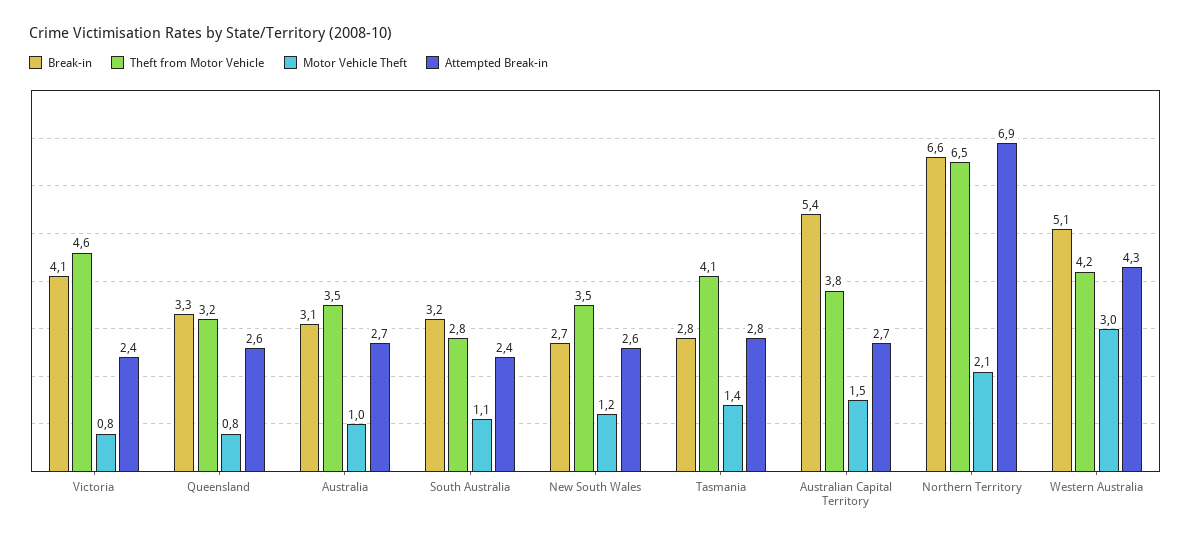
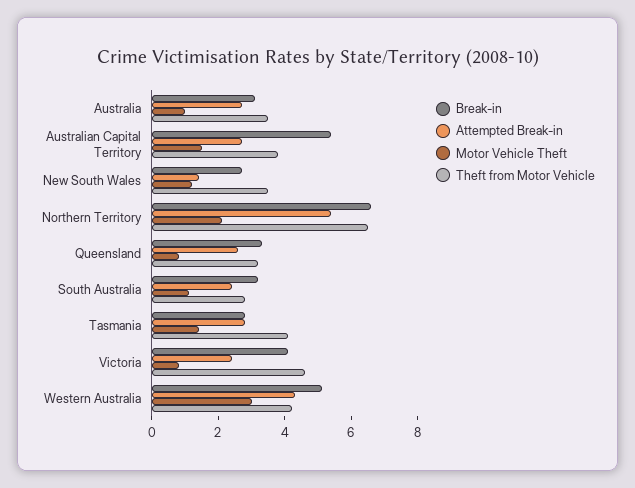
  {
    "Break-in": {
      "Victoria": 4.1,
      "Queensland": 3.3,
      "Australia": 3.1,
      "South Australia": 3.2,
      "New South Wales": 2.7,
      "Tasmania": 2.8,
      "Australian Capital Territory": 5.4,
      "Northern Territory": 6.6,
      "Western Australia": 5.1
    },
    "Theft from Motor Vehicle": {
      "Victoria": 4.6,
      "Queensland": 3.2,
      "Australia": 3.5,
      "South Australia": 2.8,
      "New South Wales": 3.5,
      "Tasmania": 4.1,
      "Australian Capital Territory": 3.8,
      "Northern Territory": 6.5,
      "Western Australia": 4.2
    },
    "Motor Vehicle Theft": {
      "Victoria": 0.8,
      "Queensland": 0.8,
      "Australia": 1,
      "South Australia": 1.1,
      "New South Wales": 1.2,
      "Tasmania": 1.4,
      "Australian Capital Territory": 1.5,
      "Northern Territory": 2.1,
      "Western Australia": 3
    },
    "Attempted Break-in": {
      "Victoria": 2.4,
      "Queensland": 2.6,
      "Australia": 2.7,
      "South Australia": 2.4,
-     "New South Wales": 2.6,
+     "New South Wales": 1.5,
      "Tasmania": 2.8,
      "Australian Capital Territory": 2.7,
-     "Northern Territory": 6.9,
+     "Northern Territory": 5.5,
      "Western Australia": 4.3
    }
  }

